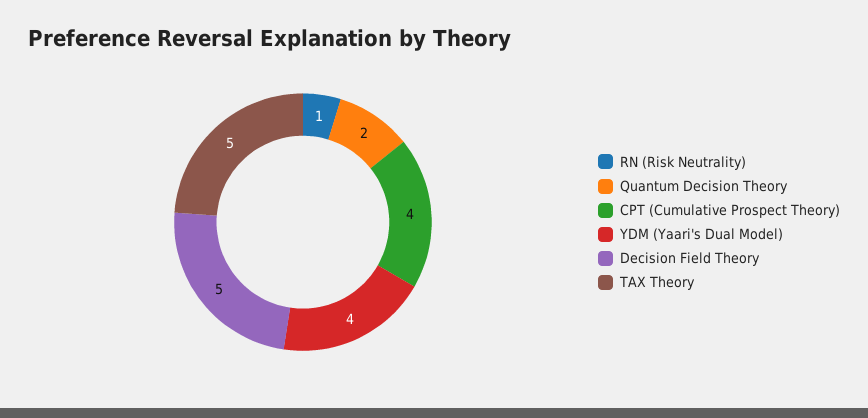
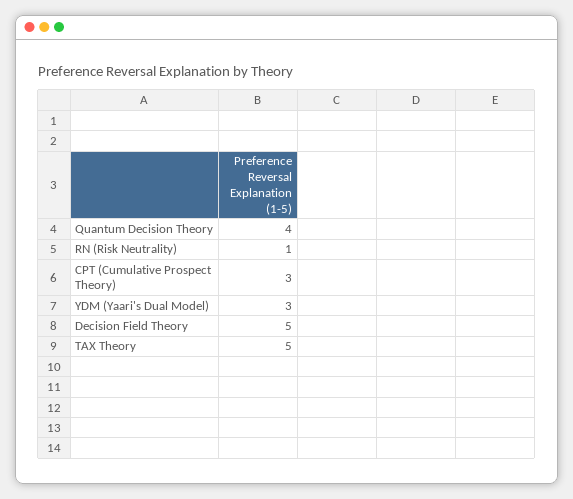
  {
    "RN (Risk Neutrality)": 1,
-   "Quantum Decision Theory": 2,
+   "Quantum Decision Theory": 4,
-   "CPT (Cumulative Prospect Theory)": 4,
+   "CPT (Cumulative Prospect Theory)": 3,
-   "YDM (Yaari's Dual Model)": 4,
+   "YDM (Yaari's Dual Model)": 3,
    "Decision Field Theory": 5,
    "TAX Theory": 5
  }

